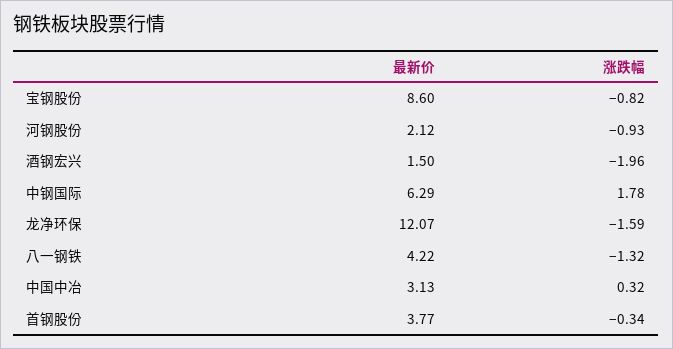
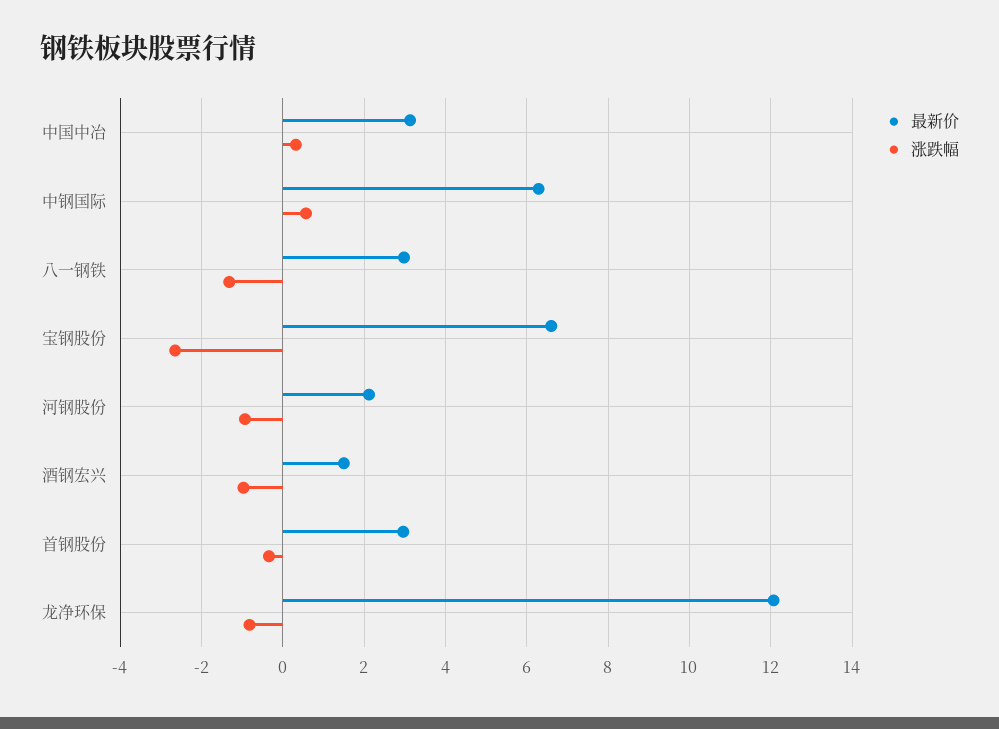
  {
    "最新价": {
-     "宝钢股份": 8.6,
+     "宝钢股份": 6.6,
      "河钢股份": 2.12,
      "酒钢宏兴": 1.5,
      "中钢国际": 6.29,
      "龙净环保": 12.07,
-     "八一钢铁": 4.22,
+     "八一钢铁": 3,
      "中国中冶": 3.13,
-     "首钢股份": 3.77
+     "首钢股份": 3
    },
    "涨跌幅": {
-     "宝钢股份": -0.82,
+     "宝钢股份": -2.6,
      "河钢股份": -0.93,
-     "酒钢宏兴": -1.96,
+     "酒钢宏兴": -1,
-     "中钢国际": 1.78,
+     "中钢国际": 0.6,
-     "龙净环保": -1.59,
+     "龙净环保": -0.8,
      "八一钢铁": -1.32,
      "中国中冶": 0.32,
      "首钢股份": -0.34
    }
  }

